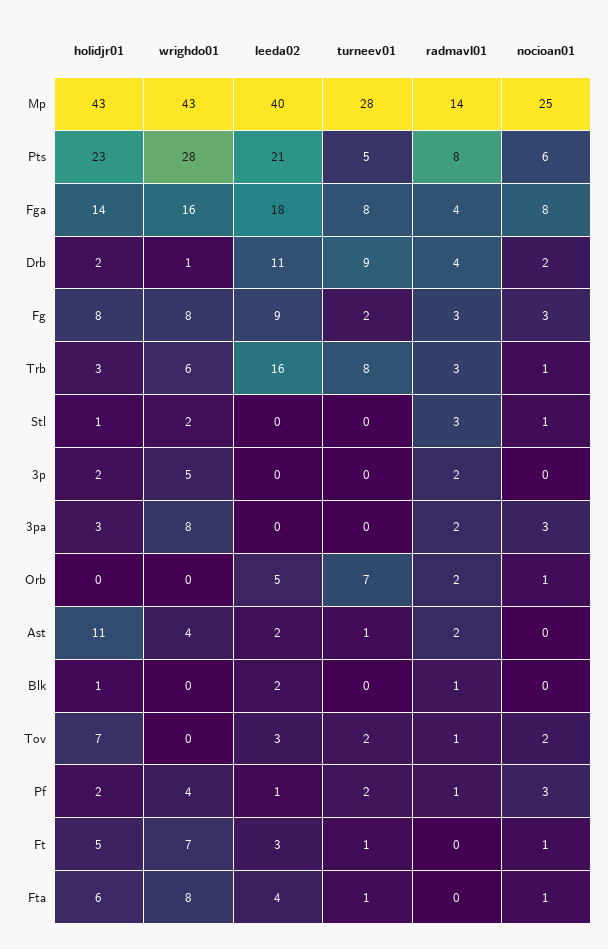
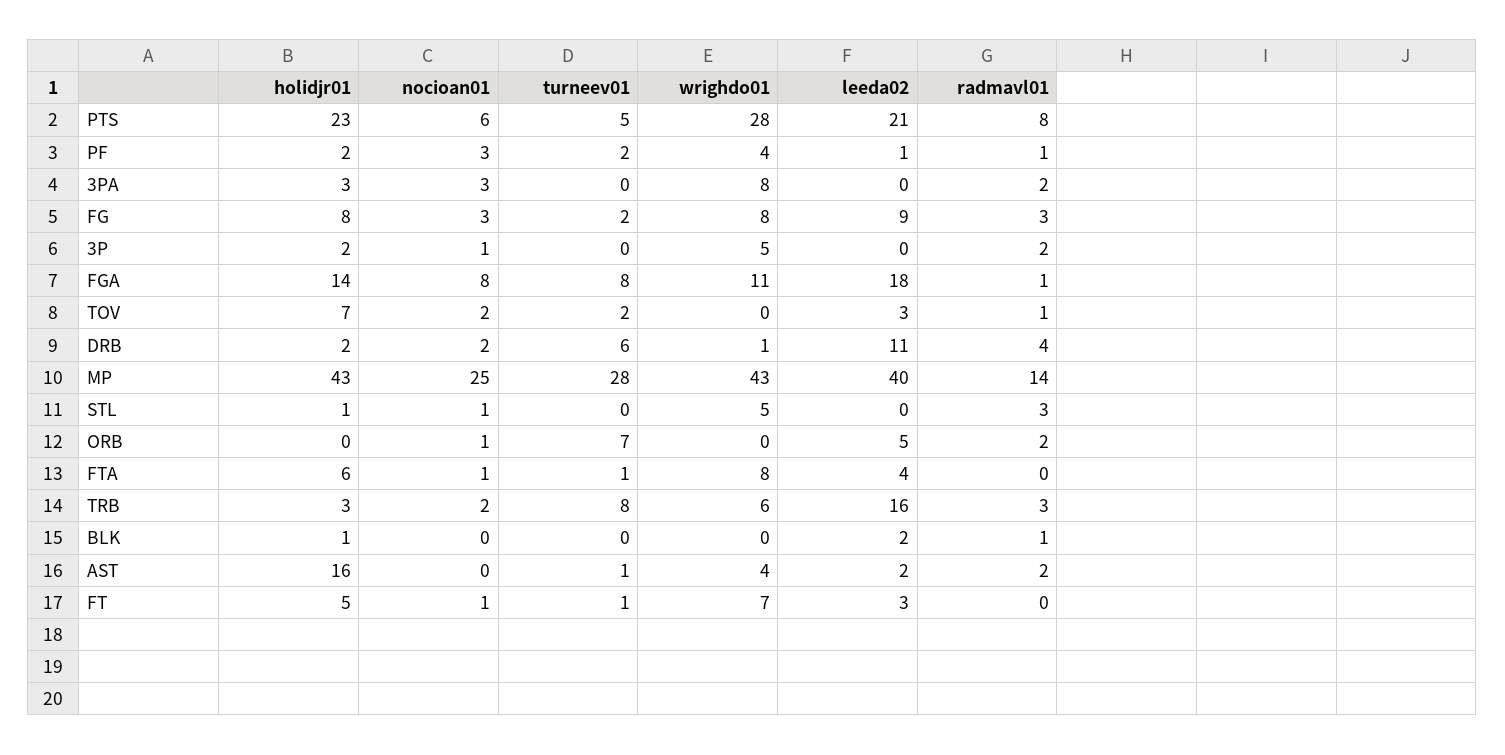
  {
    "holidjr01": {
      "Mp": 43,
      "Pts": 23,
      "Fga": 14,
      "Drb": 2,
      "Fg": 8,
      "Trb": 3,
      "Stl": 1,
      "3p": 2,
      "3pa": 3,
      "Orb": 0,
-     "Ast": 11,
+     "Ast": 16,
      "Blk": 1,
      "Tov": 7,
      "Pf": 2,
      "Ft": 5,
      "Fta": 6
    },
    "wrighdo01": {
      "Mp": 43,
      "Pts": 28,
-     "Fga": 16,
+     "Fga": 11,
      "Drb": 1,
      "Fg": 8,
      "Trb": 6,
-     "Stl": 2,
+     "Stl": 5,
      "3p": 5,
      "3pa": 8,
      "Orb": 0,
      "Ast": 4,
      "Blk": 0,
      "Tov": 0,
      "Pf": 4,
      "Ft": 7,
      "Fta": 8
    },
    "leeda02": {
      "Mp": 40,
      "Pts": 21,
      "Fga": 18,
      "Drb": 11,
      "Fg": 9,
      "Trb": 16,
      "Stl": 0,
      "3p": 0,
      "3pa": 0,
      "Orb": 5,
      "Ast": 2,
      "Blk": 2,
      "Tov": 3,
      "Pf": 1,
      "Ft": 3,
      "Fta": 4
    },
    "turneev01": {
      "Mp": 28,
      "Pts": 5,
      "Fga": 8,
-     "Drb": 9,
+     "Drb": 6,
      "Fg": 2,
      "Trb": 8,
      "Stl": 0,
      "3p": 0,
      "3pa": 0,
      "Orb": 7,
      "Ast": 1,
      "Blk": 0,
      "Tov": 2,
      "Pf": 2,
      "Ft": 1,
      "Fta": 1
    },
    "radmavl01": {
      "Mp": 14,
      "Pts": 8,
-     "Fga": 4,
+     "Fga": 1,
      "Drb": 4,
      "Fg": 3,
      "Trb": 3,
      "Stl": 3,
      "3p": 2,
      "3pa": 2,
      "Orb": 2,
      "Ast": 2,
      "Blk": 1,
      "Tov": 1,
      "Pf": 1,
      "Ft": 0,
      "Fta": 0
    },
    "nocioan01": {
      "Mp": 25,
      "Pts": 6,
      "Fga": 8,
      "Drb": 2,
      "Fg": 3,
-     "Trb": 1,
+     "Trb": 2,
      "Stl": 1,
-     "3p": 0,
+     "3p": 1,
      "3pa": 3,
      "Orb": 1,
      "Ast": 0,
      "Blk": 0,
      "Tov": 2,
      "Pf": 3,
      "Ft": 1,
      "Fta": 1
    }
  }

